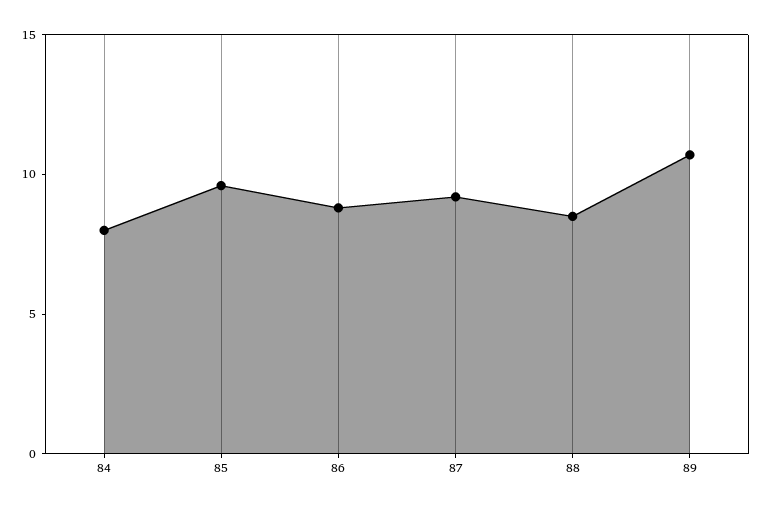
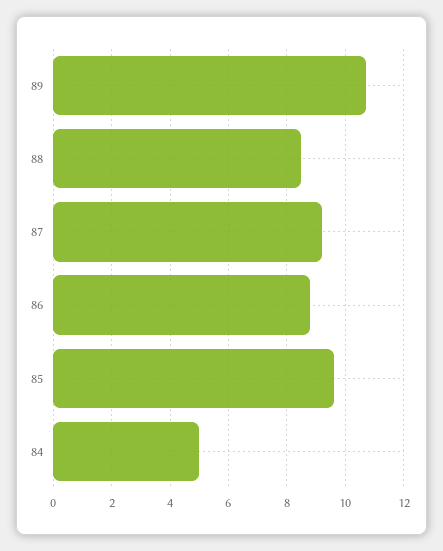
  {
-   "84": 8,
+   "84": 5,
    "85": 9.5,
    "86": 9,
    "87": 9,
    "88": 8.5,
    "89": 10.5
  }

